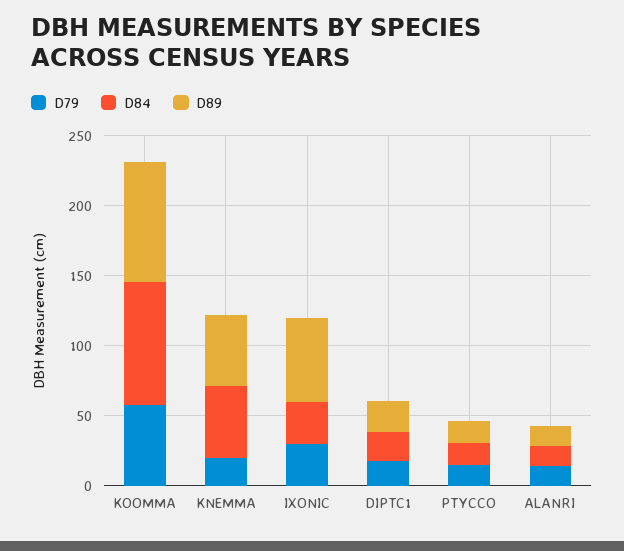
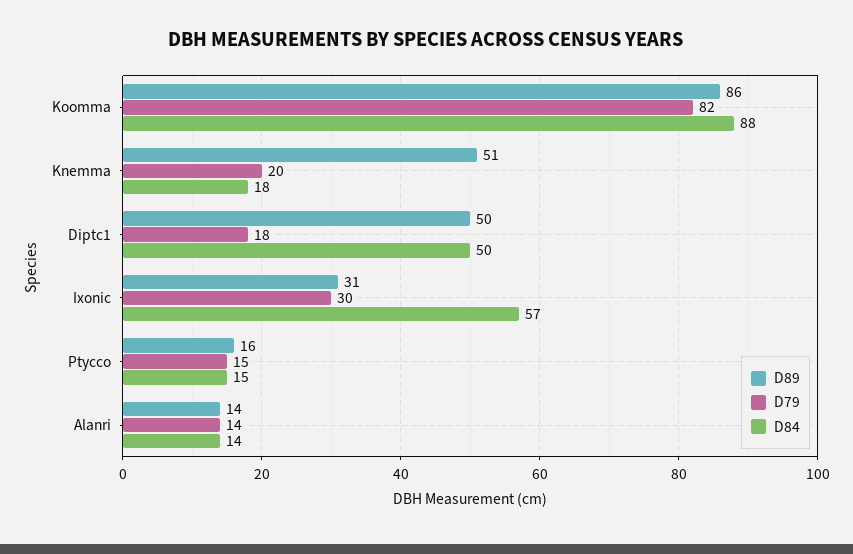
  {
    "D79": {
-     "KOOMMA": 60,
+     "KOOMMA": 82,
      "KNEMMA": 20,
      "IXONIC": 30,
      "DIPTC1": 18,
      "PTYCCO": 15,
      "ALANRI": 14
    },
    "D84": {
      "KOOMMA": 88,
-     "KNEMMA": 50,
+     "KNEMMA": 18,
-     "IXONIC": 30,
+     "IXONIC": 57,
-     "DIPTC1": 20,
+     "DIPTC1": 50,
      "PTYCCO": 15,
      "ALANRI": 14
    },
    "D89": {
      "KOOMMA": 86,
      "KNEMMA": 51,
-     "IXONIC": 60,
+     "IXONIC": 31,
-     "DIPTC1": 20,
+     "DIPTC1": 50,
      "PTYCCO": 16,
      "ALANRI": 14
    }
  }

